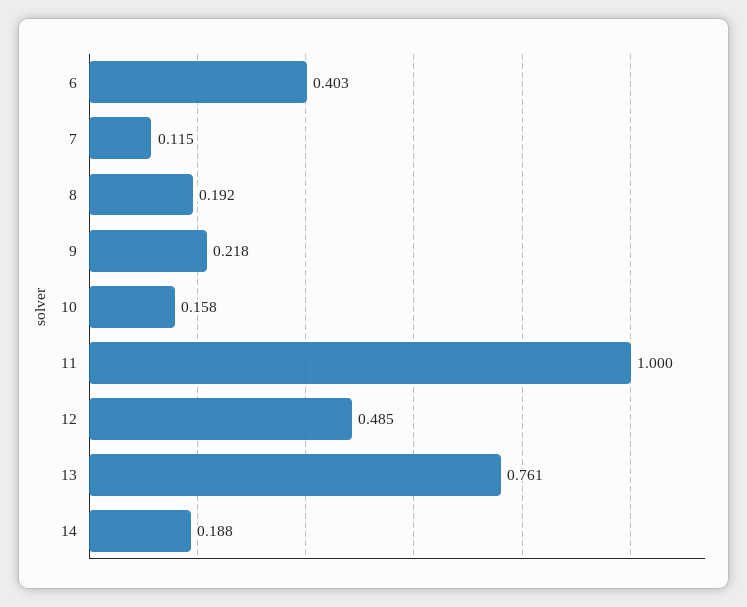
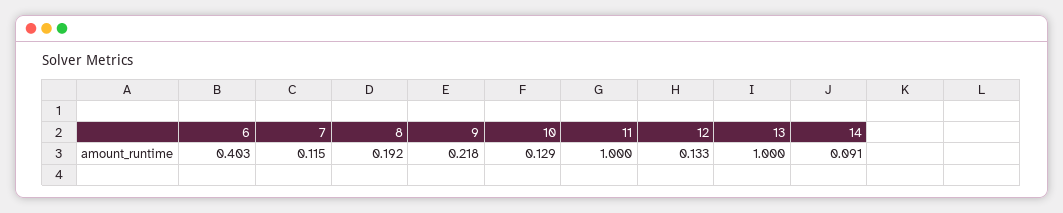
  {
    "6": 0.403,
    "7": 0.115,
    "8": 0.192,
    "9": 0.218,
-   "10": 0.158,
+   "10": 0.129,
    "11": 1,
-   "12": 0.485,
+   "12": 0.133,
-   "13": 0.761,
+   "13": 1,
-   "14": 0.188
+   "14": 0.091
  }

